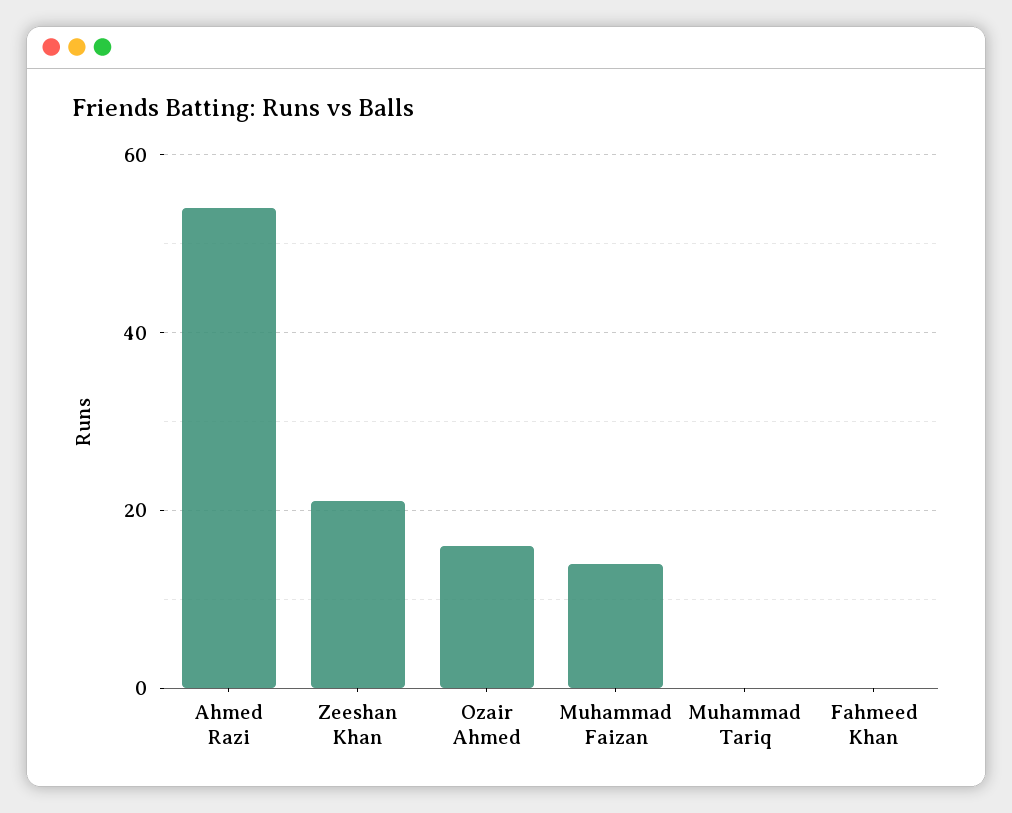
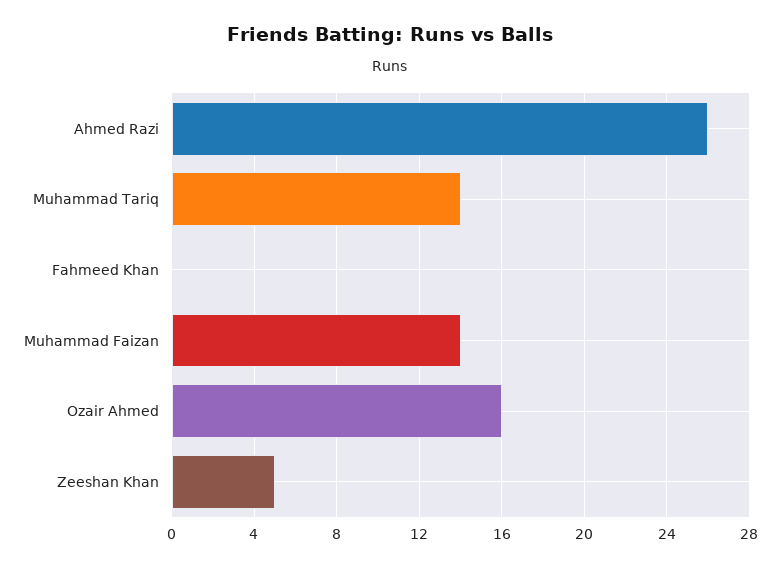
  {
-   "Ahmed Razi": 55,
+   "Ahmed Razi": 26,
-   "Zeeshan Khan": 20,
+   "Zeeshan Khan": 5,
    "Ozair Ahmed": 16,
    "Muhammad Faizan": 14,
-   "Muhammad Tariq": 0,
+   "Muhammad Tariq": 14,
    "Fahmeed Khan": 0
  }

